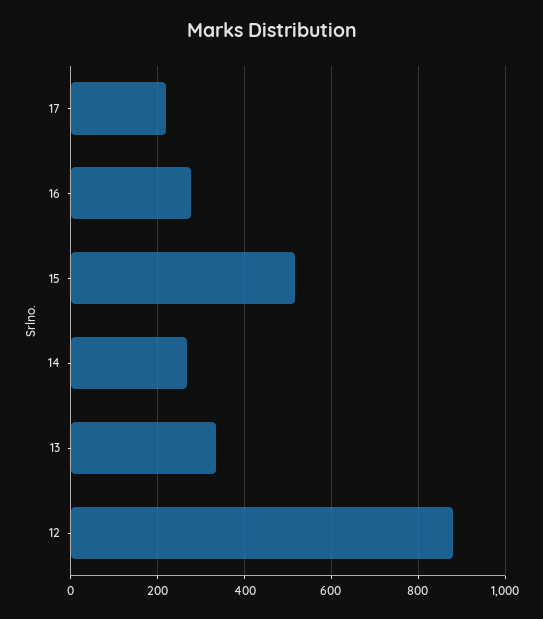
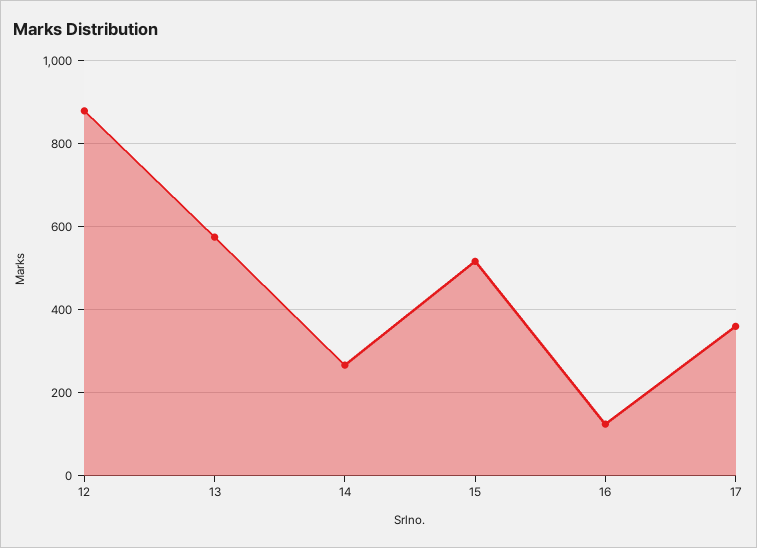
  {
-   "17": 220,
+   "17": 360,
-   "16": 280,
+   "16": 120,
    "15": 520,
    "14": 260,
-   "13": 340,
+   "13": 580,
    "12": 880
  }

